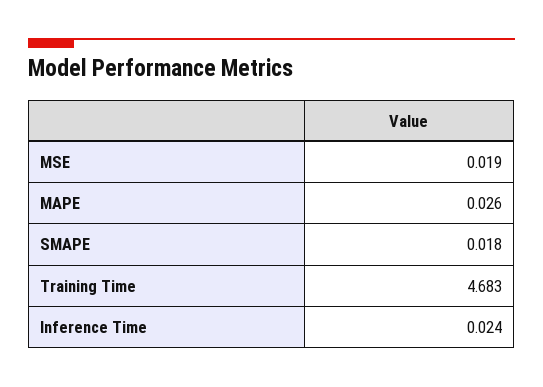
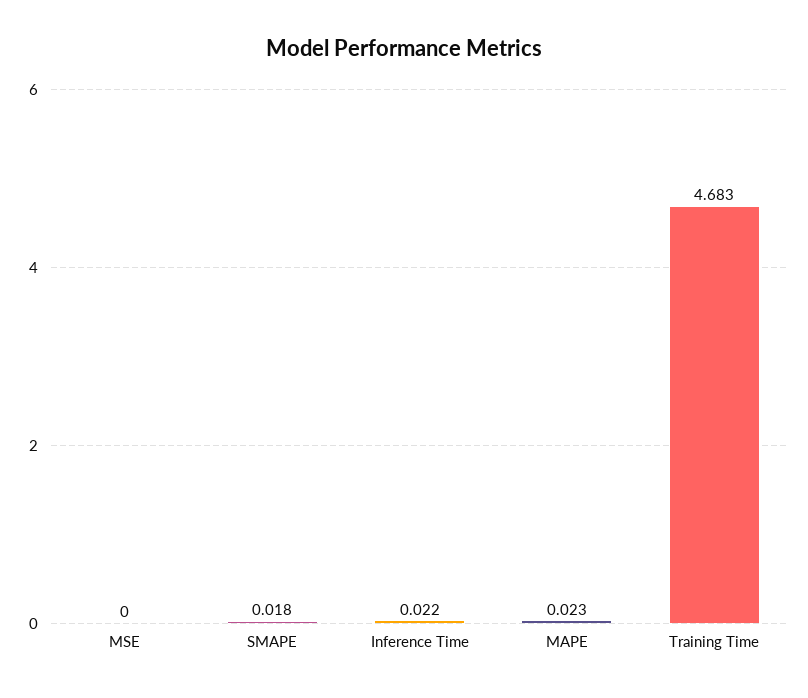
  {
-   "MSE": 0.019,
+   "MSE": 0,
-   "MAPE": 0.026,
+   "MAPE": 0.023,
    "SMAPE": 0.018,
    "Training Time": 4.683,
-   "Inference Time": 0.024
+   "Inference Time": 0.022
  }

